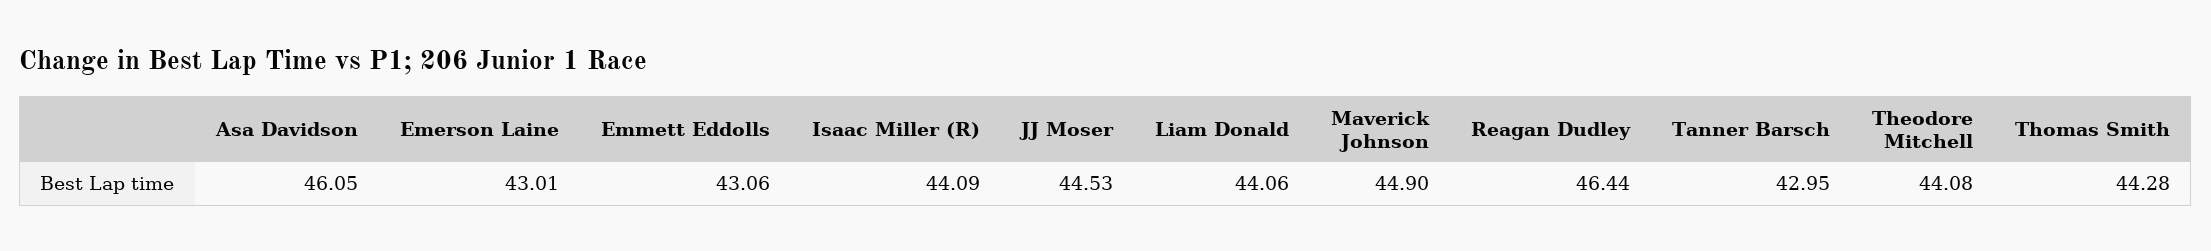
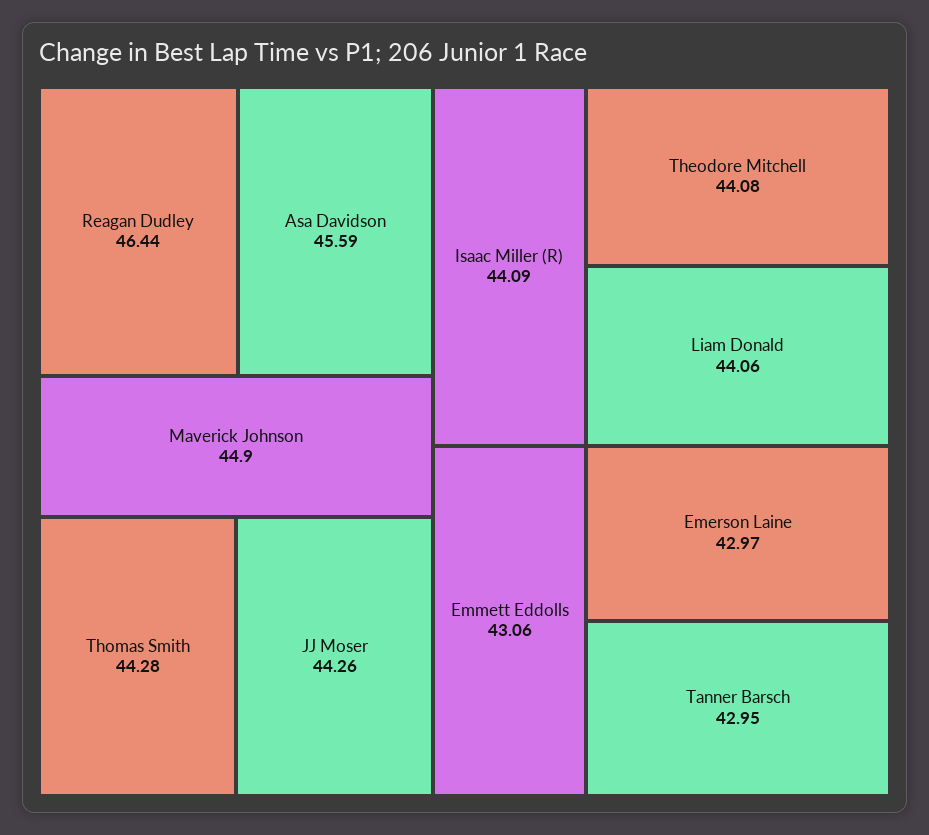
  {
-   "Asa Davidson": 46.05,
+   "Asa Davidson": 45.59,
-   "Emerson Laine": 43.01,
+   "Emerson Laine": 42.97,
    "Emmett Eddolls": 43.06,
    "Isaac Miller (R)": 44.09,
-   "JJ Moser": 44.53,
+   "JJ Moser": 44.26,
    "Liam Donald": 44.06,
    "Maverick Johnson": 44.9,
    "Reagan Dudley": 46.44,
    "Tanner Barsch": 42.95,
    "Theodore Mitchell": 44.08,
    "Thomas Smith": 44.28
  }

